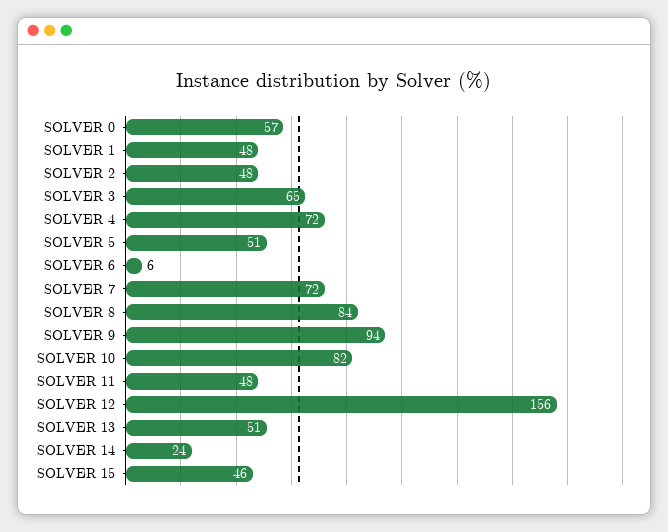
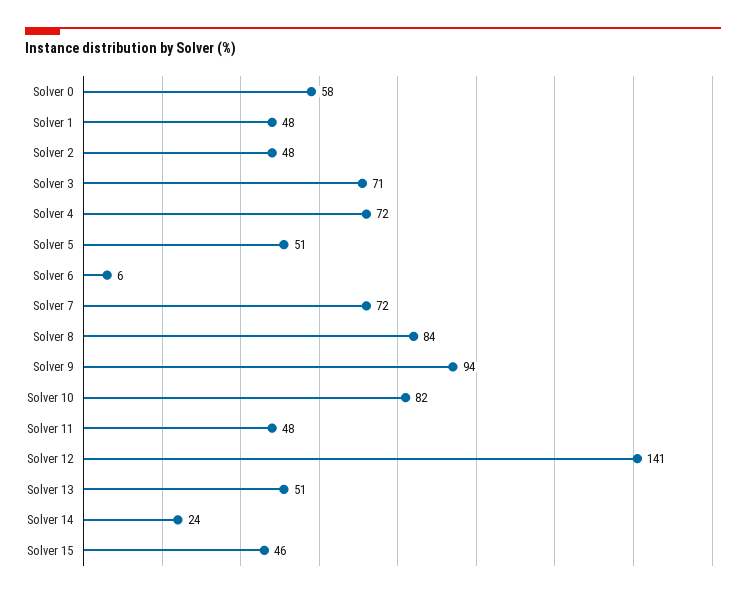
  {
-   "SOLVER 0": 57,
+   "SOLVER 0": 58,
    "SOLVER 1": 48,
    "SOLVER 2": 48,
-   "SOLVER 3": 65,
+   "SOLVER 3": 71,
    "SOLVER 4": 72,
    "SOLVER 5": 51,
    "SOLVER 6": 6,
    "SOLVER 7": 72,
    "SOLVER 8": 84,
    "SOLVER 9": 94,
    "SOLVER 10": 82,
    "SOLVER 11": 48,
-   "SOLVER 12": 156,
+   "SOLVER 12": 141,
    "SOLVER 13": 51,
    "SOLVER 14": 24,
    "SOLVER 15": 46
  }

